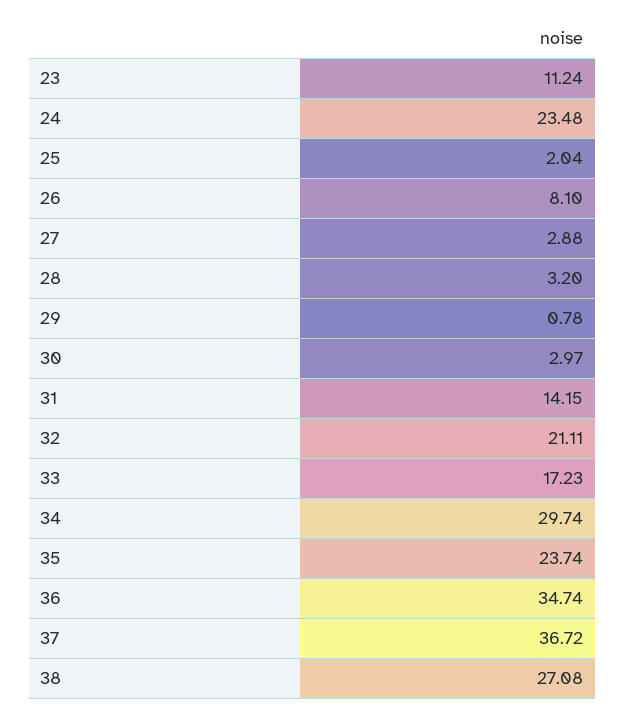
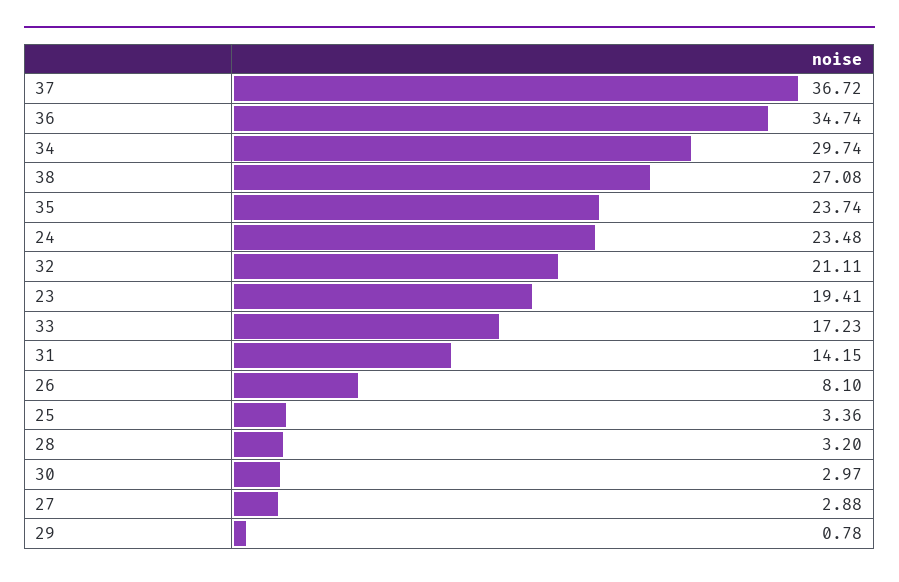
  {
-   "23": 11.24,
+   "23": 19.41,
    "24": 23.48,
-   "25": 2.04,
+   "25": 3.36,
    "26": 8.1,
    "27": 2.88,
    "28": 3.2,
    "29": 0.78,
    "30": 2.97,
    "31": 14.15,
    "32": 21.11,
    "33": 17.23,
    "34": 29.74,
    "35": 23.74,
    "36": 34.74,
    "37": 36.72,
    "38": 27.08
  }

